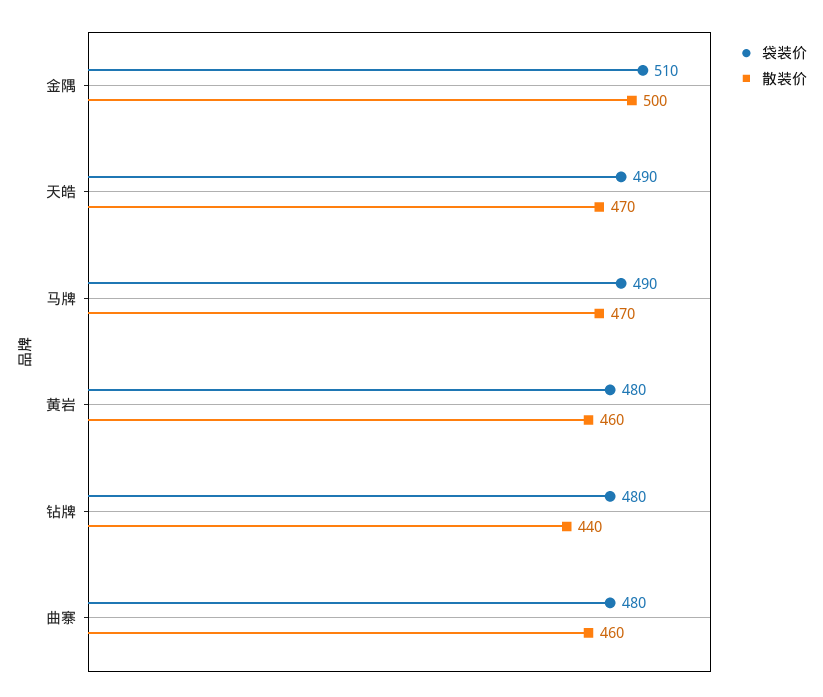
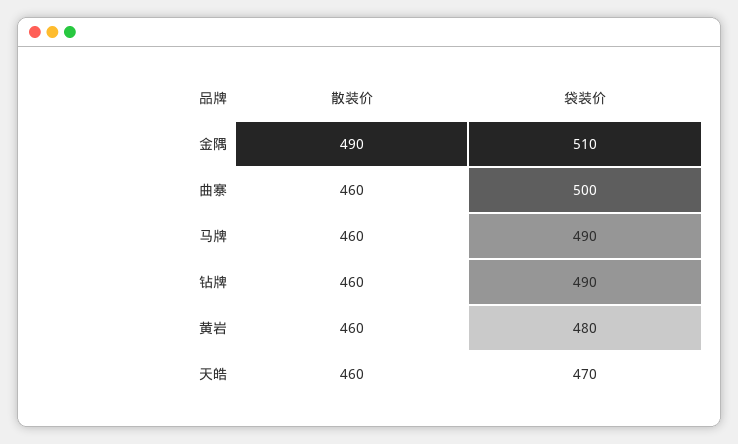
  {
    "袋装价": {
      "金隅": 510,
-     "天皓": 490,
+     "天皓": 470,
      "马牌": 490,
      "黄岩": 480,
-     "钻牌": 480,
+     "钻牌": 490,
-     "曲寨": 480
+     "曲寨": 500
    },
    "散装价": {
-     "金隅": 500,
+     "金隅": 490,
-     "天皓": 470,
+     "天皓": 460,
-     "马牌": 470,
+     "马牌": 460,
      "黄岩": 460,
-     "钻牌": 440,
+     "钻牌": 460,
      "曲寨": 460
    }
  }

